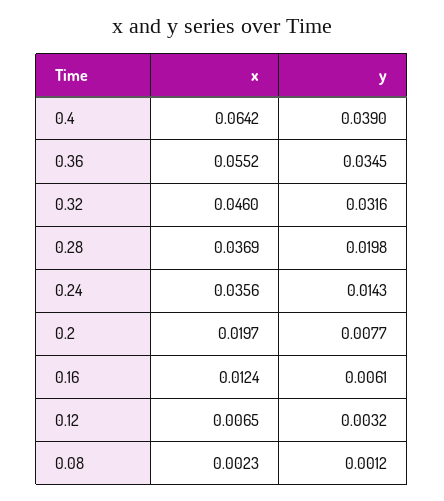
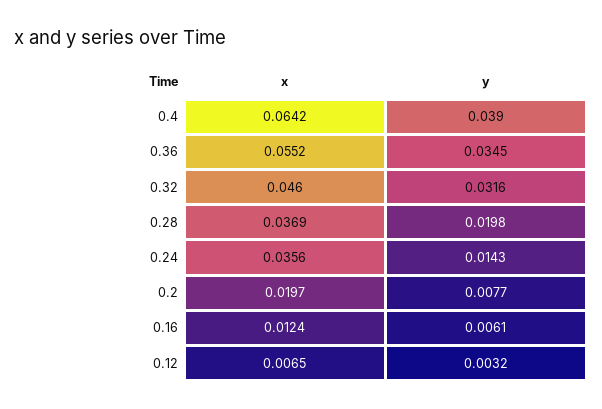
  {
    "x": {
      "0.4": 0.0642,
      "0.36": 0.0552,
      "0.32": 0.046,
      "0.28": 0.0369,
      "0.24": 0.0356,
      "0.2": 0.0197,
      "0.16": 0.0124,
-     "0.12": 0.0065,
+     "0.12": 0.0065
-     "0.08": 0.0023
    },
    "y": {
      "0.4": 0.039,
      "0.36": 0.0345,
      "0.32": 0.0316,
      "0.28": 0.0198,
      "0.24": 0.0143,
      "0.2": 0.0077,
      "0.16": 0.0061,
-     "0.12": 0.0032,
+     "0.12": 0.0032
-     "0.08": 0.0012
    }
  }

